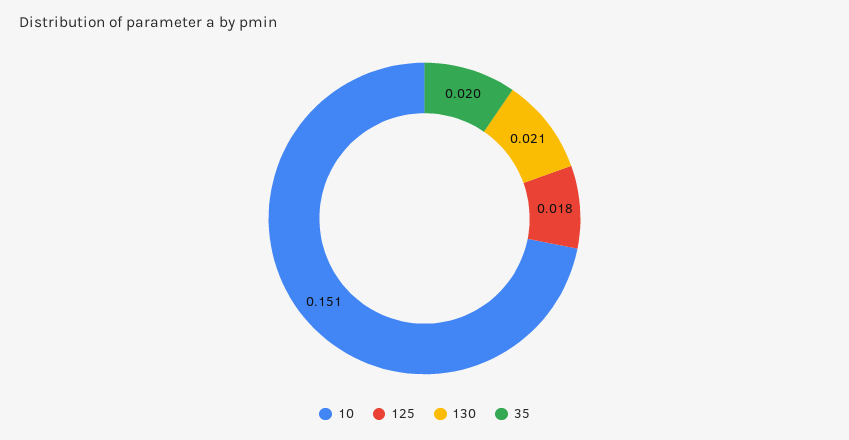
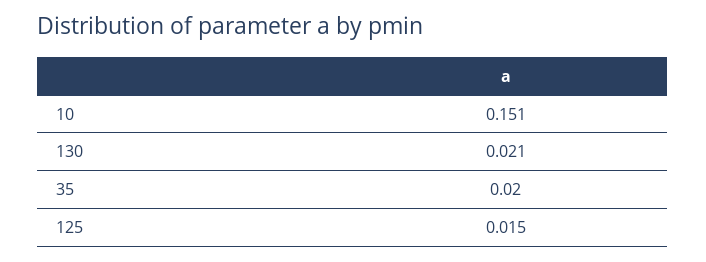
  {
    "10": 0.151,
-   "125": 0.018,
+   "125": 0.015,
    "130": 0.021,
    "35": 0.02
  }

